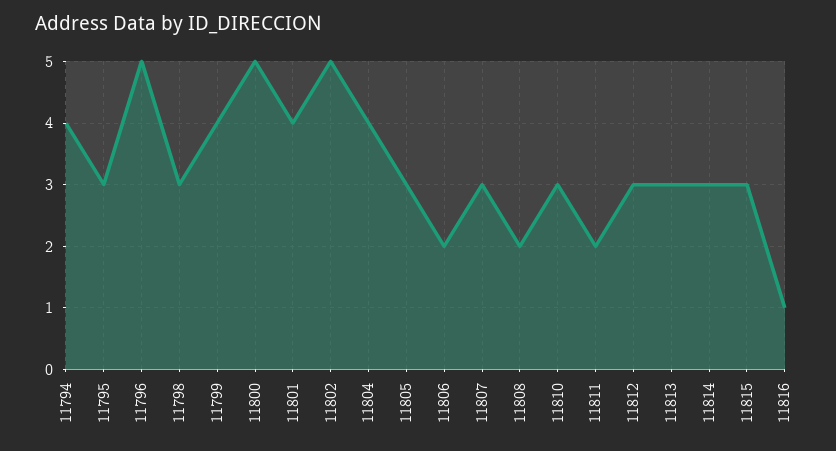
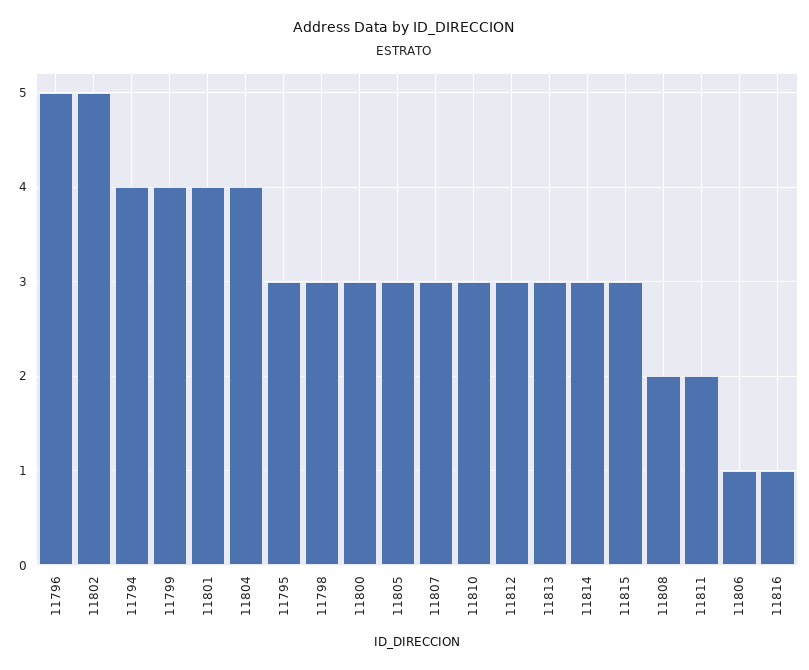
  {
    "11794": 4,
    "11795": 3,
    "11796": 5,
    "11798": 3,
    "11799": 4,
-   "11800": 5,
+   "11800": 3,
    "11801": 4,
    "11802": 5,
    "11804": 4,
    "11805": 3,
-   "11806": 2,
+   "11806": 1,
    "11807": 3,
    "11808": 2,
    "11810": 3,
    "11811": 2,
    "11812": 3,
    "11813": 3,
    "11814": 3,
    "11815": 3,
    "11816": 1
  }

